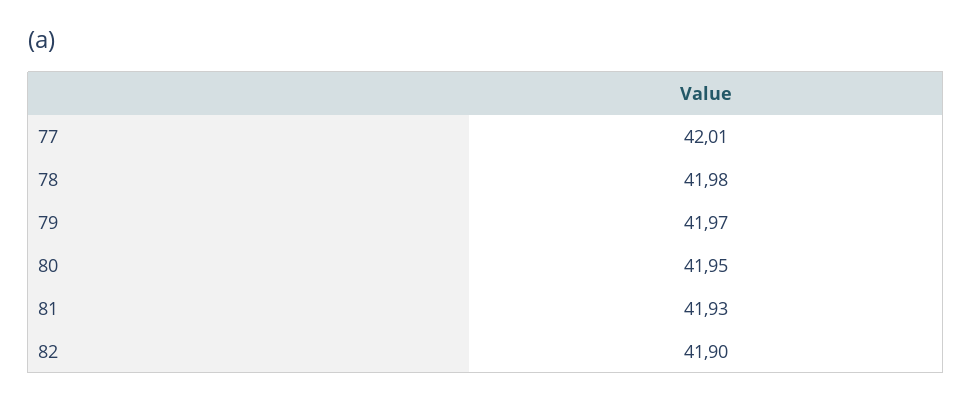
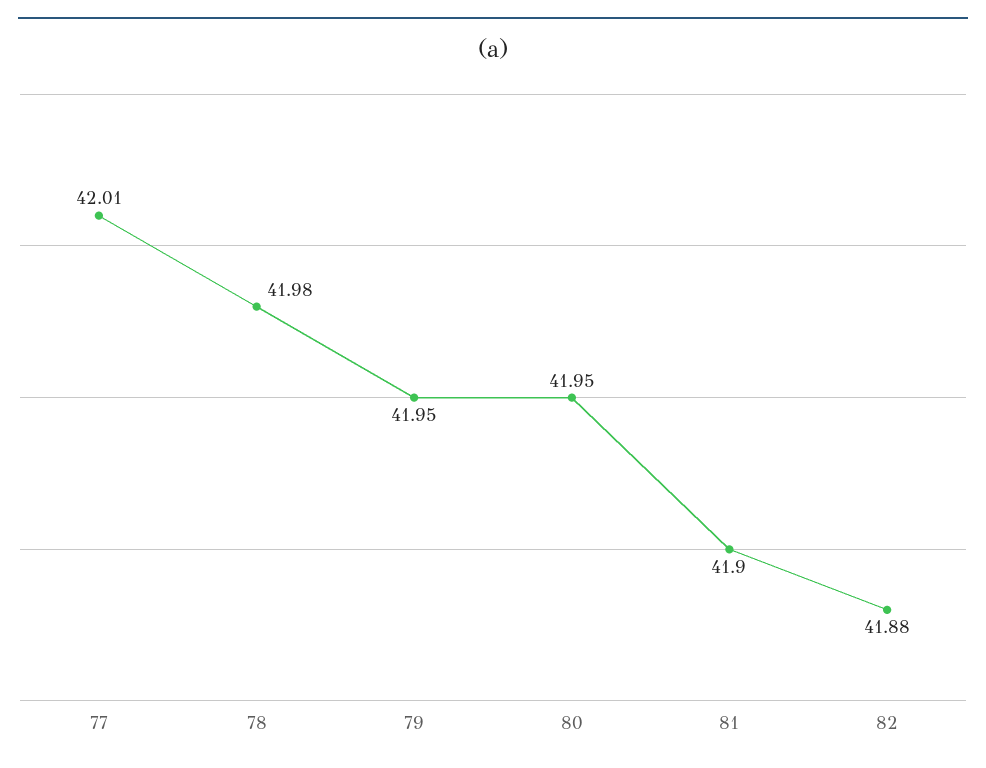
  {
    "77": 42.01,
    "78": 41.98,
-   "79": 41.97,
+   "79": 41.95,
    "80": 41.95,
-   "81": 41.93,
+   "81": 41.9,
-   "82": 41.9
+   "82": 41.88
  }

